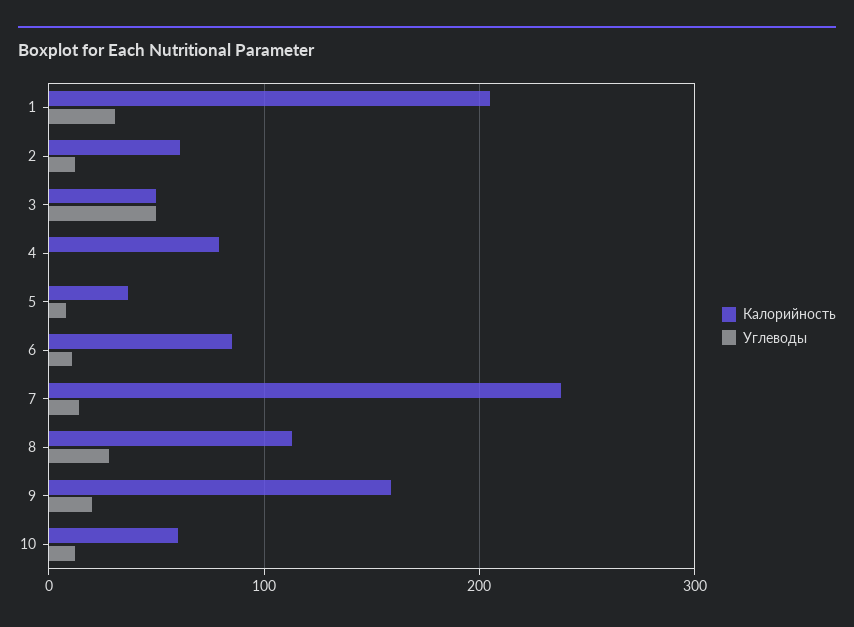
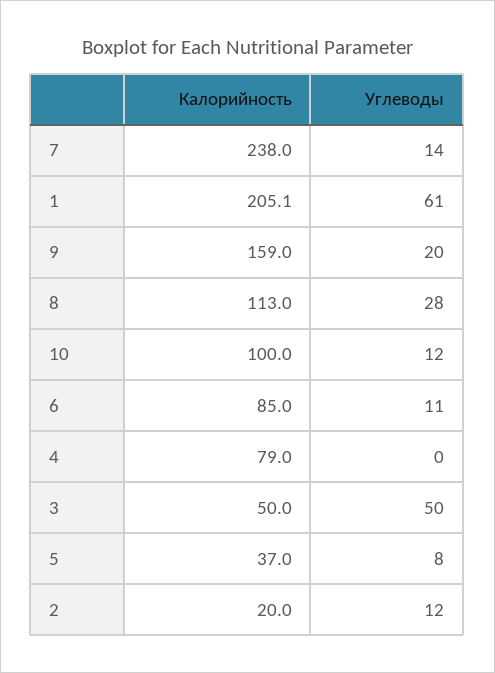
  {
    "Калорийность": {
      "1": 205.1,
-     "2": 60,
+     "2": 20,
      "3": 50,
      "4": 79,
      "5": 37,
      "6": 85,
      "7": 238,
      "8": 113,
      "9": 159,
-     "10": 60
+     "10": 100
    },
    "Углеводы": {
-     "1": 30,
+     "1": 61,
      "2": 12,
      "3": 50,
      "4": 0,
      "5": 8,
      "6": 11,
      "7": 14,
      "8": 28,
      "9": 20,
      "10": 12
    }
  }

